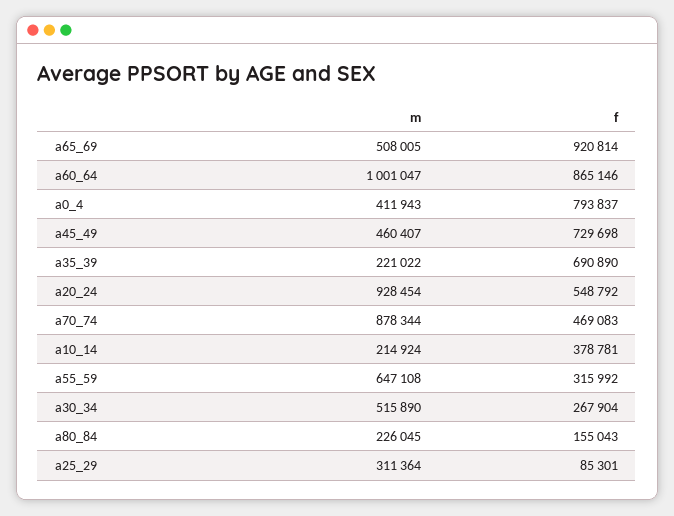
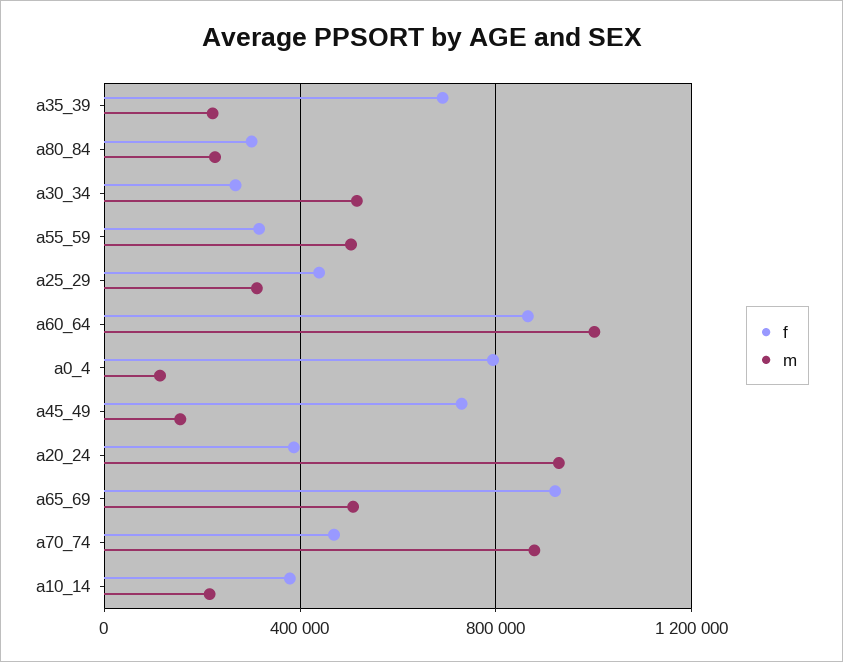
  {
    "m": {
      "a65_69": 508005,
      "a60_64": 1001047,
-     "a0_4": 411943,
+     "a0_4": 100000,
-     "a45_49": 460407,
+     "a45_49": 150000,
      "a35_39": 221022,
      "a20_24": 928454,
      "a70_74": 878344,
      "a10_14": 214924,
-     "a55_59": 647108,
+     "a55_59": 500000,
      "a30_34": 515890,
      "a80_84": 226045,
      "a25_29": 311364
    },
    "f": {
      "a65_69": 920814,
      "a60_64": 865146,
      "a0_4": 793837,
      "a45_49": 729698,
      "a35_39": 690890,
-     "a20_24": 548792,
+     "a20_24": 400000,
      "a70_74": 469083,
      "a10_14": 378781,
      "a55_59": 315992,
      "a30_34": 267904,
-     "a80_84": 155043,
+     "a80_84": 300000,
-     "a25_29": 85301
+     "a25_29": 450000
    }
  }

